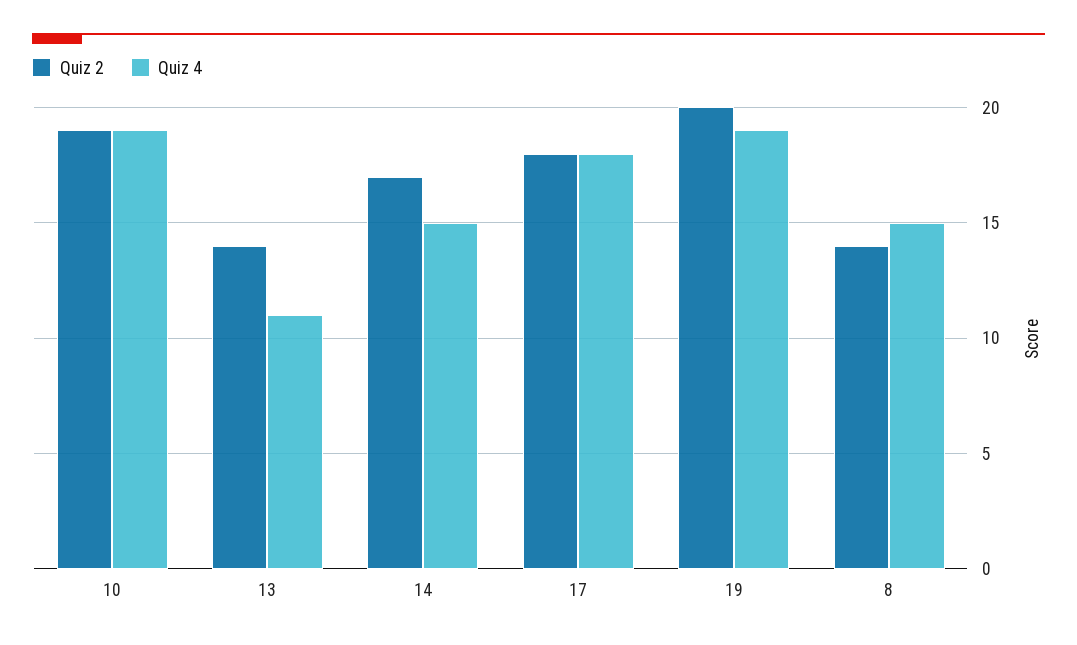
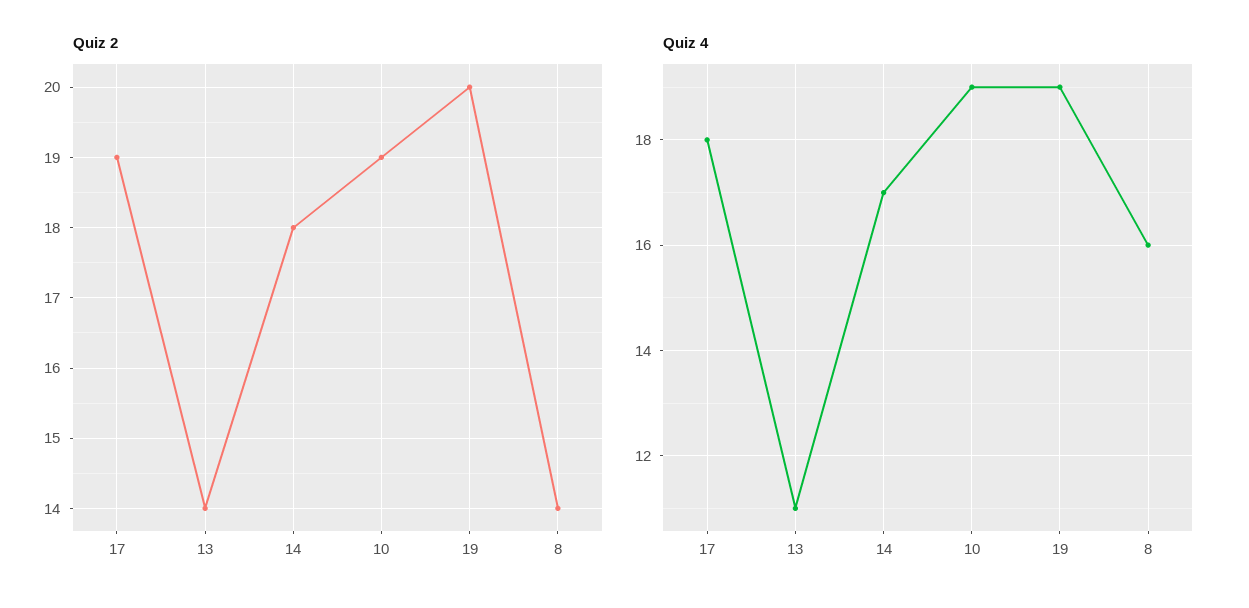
  {
    "Quiz 2": {
      "10": 19,
      "13": 14,
-     "14": 17,
+     "14": 18,
-     "17": 18,
+     "17": 19,
      "19": 20,
      "8": 14
    },
    "Quiz 4": {
      "10": 19,
      "13": 11,
-     "14": 15,
+     "14": 17,
      "17": 18,
      "19": 19,
-     "8": 15
+     "8": 16
    }
  }

